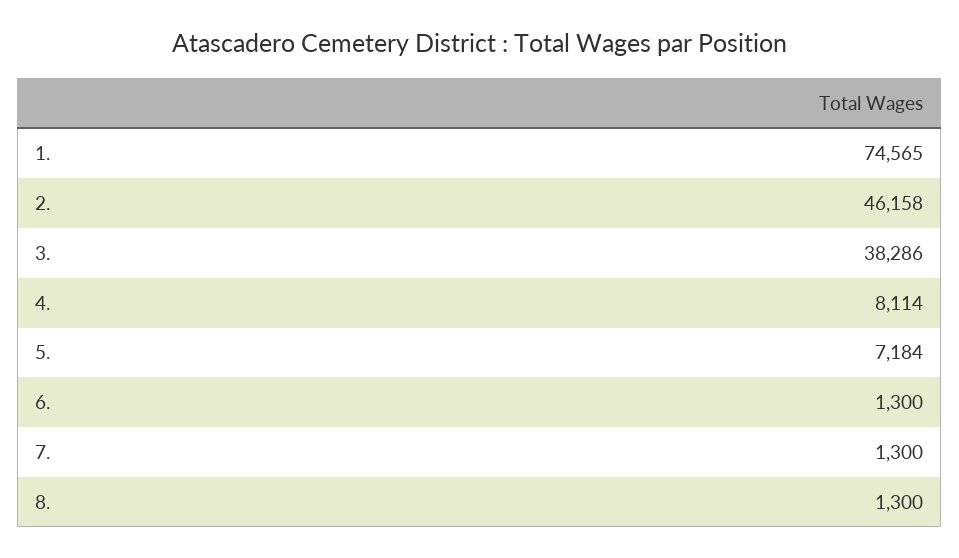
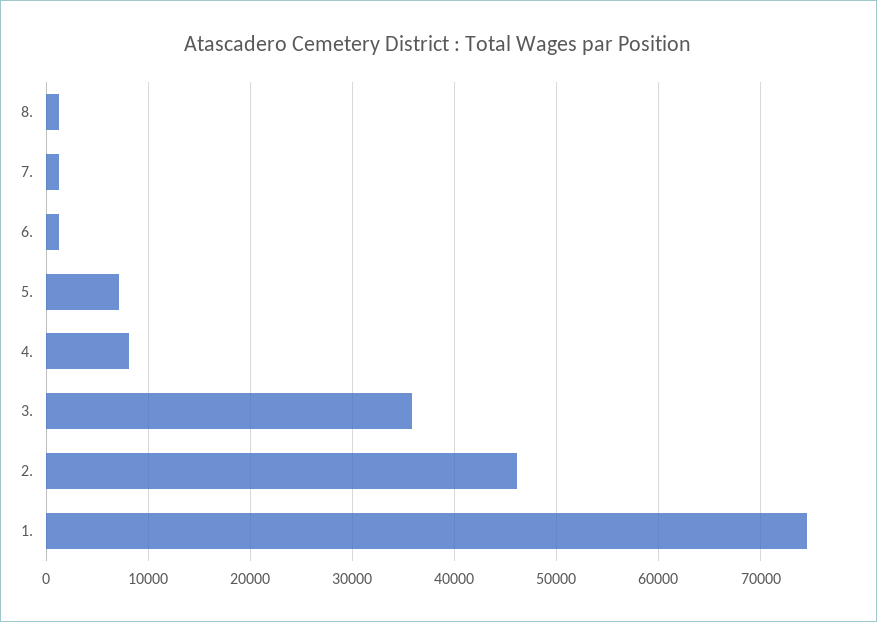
  {
    "1.": 74565,
    "2.": 46158,
-   "3.": 38286,
+   "3.": 36000,
    "4.": 8114,
    "5.": 7184,
    "6.": 1300,
    "7.": 1300,
    "8.": 1300
  }

